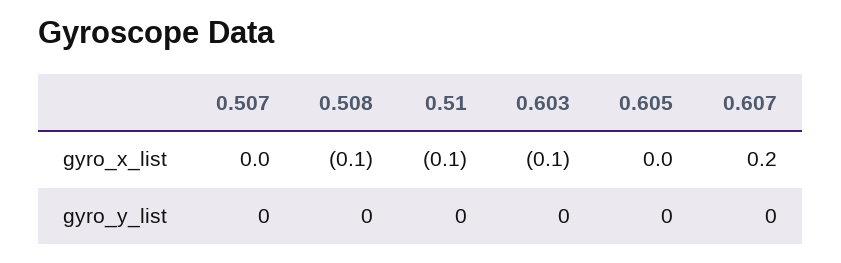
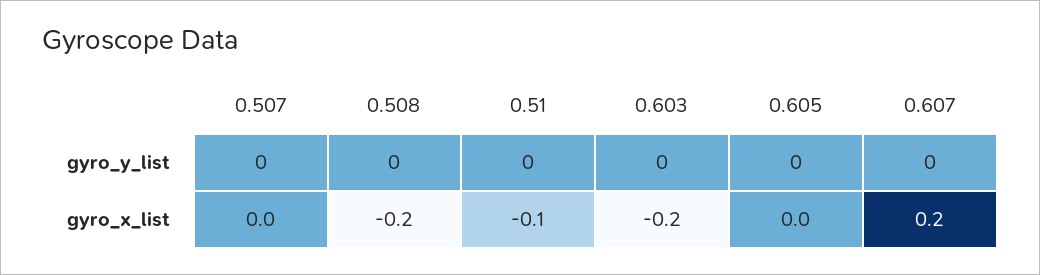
  {
    "0.507": {
      "gyro_x_list": 0,
      "gyro_y_list": 0
    },
    "0.508": {
-     "gyro_x_list": -0.1,
+     "gyro_x_list": -0.2,
      "gyro_y_list": 0
    },
    "0.51": {
      "gyro_x_list": -0.1,
      "gyro_y_list": 0
    },
    "0.603": {
-     "gyro_x_list": -0.1,
+     "gyro_x_list": -0.2,
      "gyro_y_list": 0
    },
    "0.605": {
      "gyro_x_list": 0,
      "gyro_y_list": 0
    },
    "0.607": {
      "gyro_x_list": 0.2,
      "gyro_y_list": 0
    }
  }

